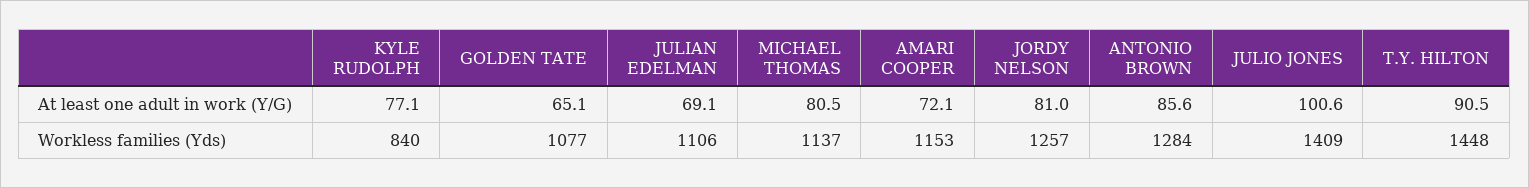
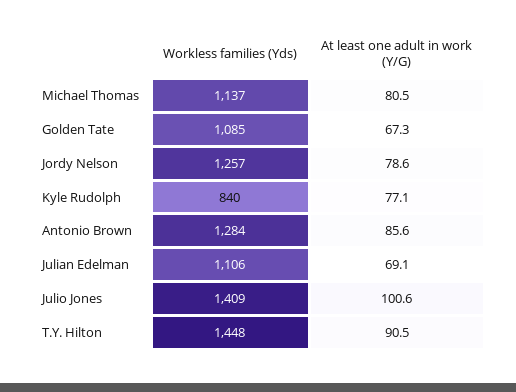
  {
    "KYLE RUDOLPH": {
      "At least one adult in work (Y/G)": 77.1,
      "Workless families (Yds)": 840
    },
    "GOLDEN TATE": {
-     "At least one adult in work (Y/G)": 65.1,
+     "At least one adult in work (Y/G)": 67.3,
-     "Workless families (Yds)": 1077
+     "Workless families (Yds)": 1085
    },
    "JULIAN EDELMAN": {
      "At least one adult in work (Y/G)": 69.1,
      "Workless families (Yds)": 1106
    },
    "MICHAEL THOMAS": {
      "At least one adult in work (Y/G)": 80.5,
      "Workless families (Yds)": 1137
    },
-   "AMARI COOPER": {
-     "At least one adult in work (Y/G)": 72.1,
-     "Workless families (Yds)": 1153
-   },
    "JORDY NELSON": {
-     "At least one adult in work (Y/G)": 81,
+     "At least one adult in work (Y/G)": 78.6,
      "Workless families (Yds)": 1257
    },
    "ANTONIO BROWN": {
      "At least one adult in work (Y/G)": 85.6,
      "Workless families (Yds)": 1284
    },
    "JULIO JONES": {
      "At least one adult in work (Y/G)": 100.6,
      "Workless families (Yds)": 1409
    },
    "T.Y. HILTON": {
      "At least one adult in work (Y/G)": 90.5,
      "Workless families (Yds)": 1448
    }
  }

